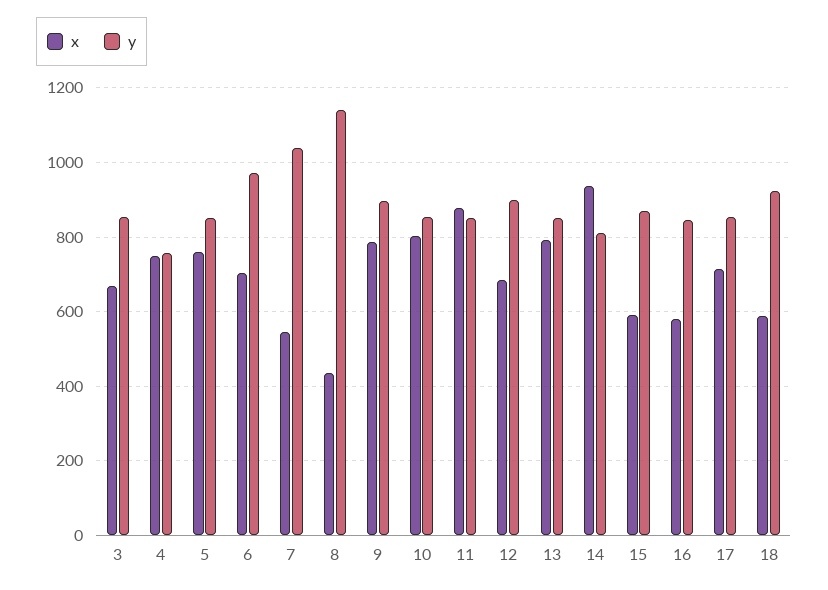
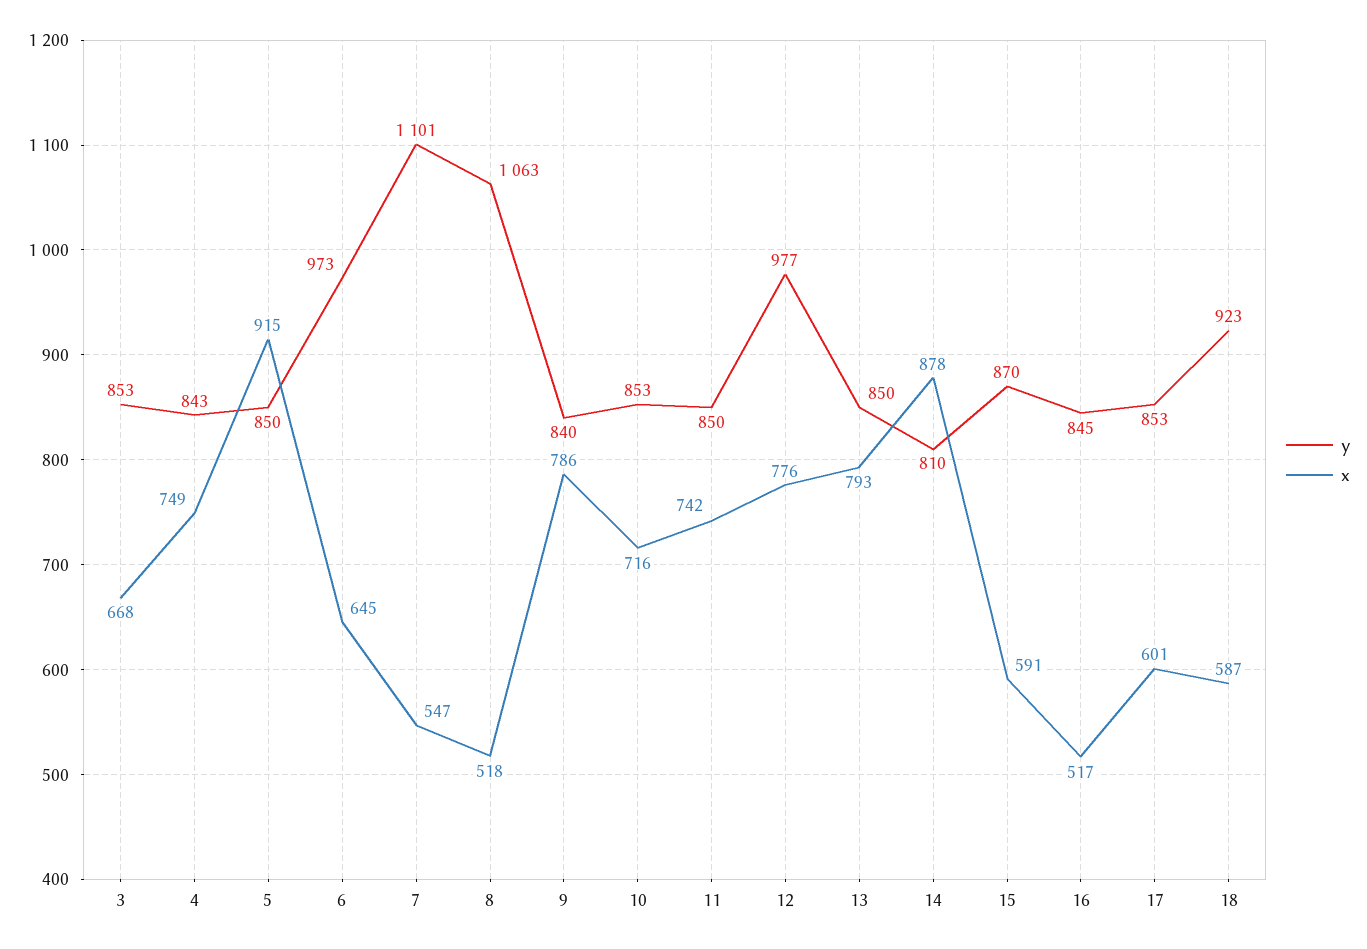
  {
    "x": {
      "3": 668,
      "4": 749,
-     "5": 760,
+     "5": 915,
-     "6": 700,
+     "6": 645,
      "7": 547,
-     "8": 440,
+     "8": 518,
      "9": 786,
-     "10": 800,
+     "10": 716,
-     "11": 880,
+     "11": 742,
-     "12": 680,
+     "12": 776,
      "13": 793,
-     "14": 940,
+     "14": 878,
      "15": 591,
-     "16": 580,
+     "16": 517,
-     "17": 720,
+     "17": 601,
      "18": 587
    },
    "y": {
      "3": 853,
-     "4": 760,
+     "4": 843,
      "5": 850,
      "6": 973,
-     "7": 1040,
+     "7": 1101,
-     "8": 1140,
+     "8": 1063,
-     "9": 900,
+     "9": 840,
      "10": 853,
      "11": 850,
-     "12": 900,
+     "12": 977,
      "13": 850,
      "14": 810,
      "15": 870,
      "16": 845,
      "17": 853,
      "18": 923
    }
  }

